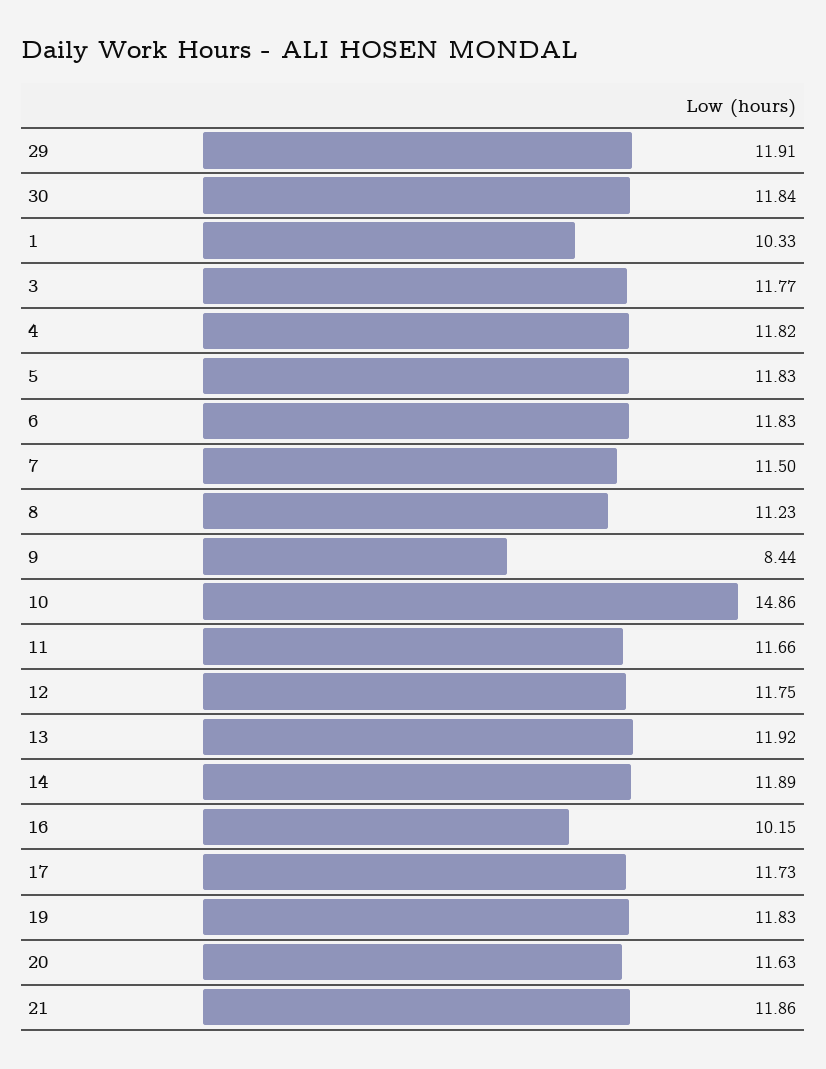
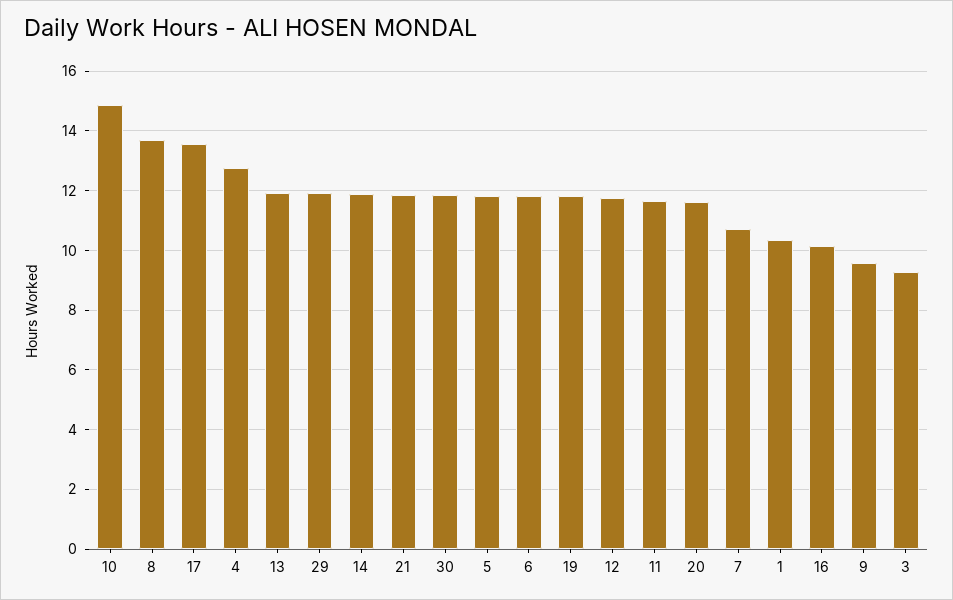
  {
    "29": 11.91,
    "30": 11.84,
    "1": 10.33,
-   "3": 11.77,
+   "3": 9.25,
-   "4": 11.82,
+   "4": 12.75,
    "5": 11.83,
    "6": 11.83,
-   "7": 11.5,
+   "7": 10.75,
-   "8": 11.23,
+   "8": 13.75,
-   "9": 8.44,
+   "9": 9.5,
    "10": 14.86,
    "11": 11.66,
    "12": 11.75,
    "13": 11.92,
    "14": 11.89,
    "16": 10.15,
-   "17": 11.73,
+   "17": 13.5,
    "19": 11.83,
    "20": 11.63,
    "21": 11.86
  }

